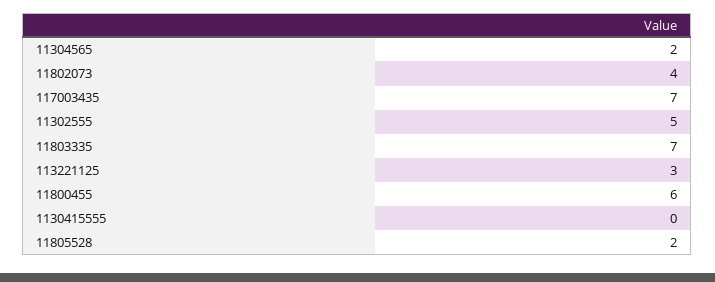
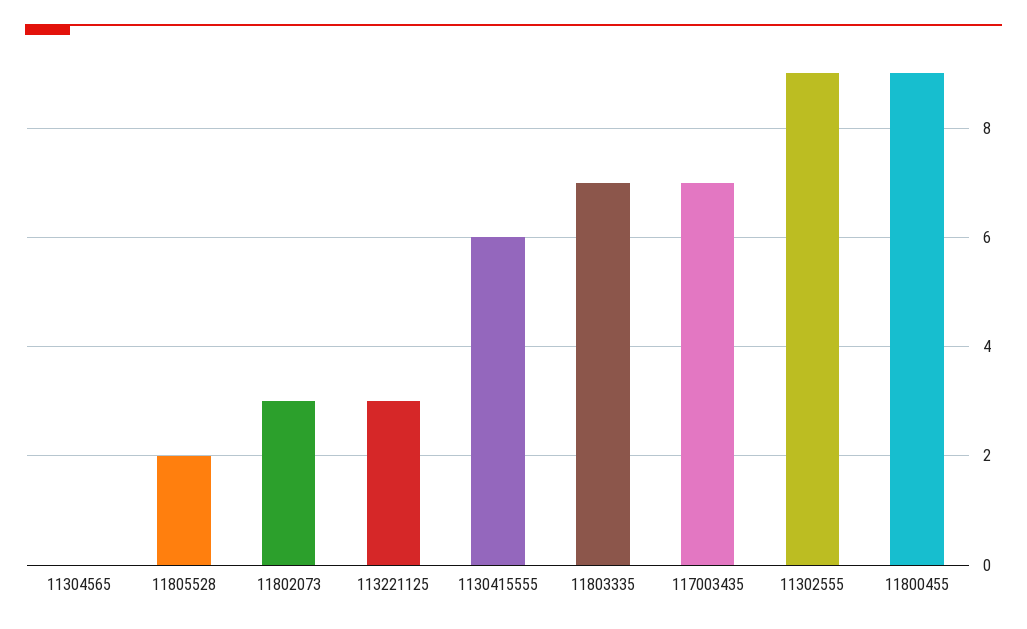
  {
-   "11304565": 2,
+   "11304565": 0,
-   "11802073": 4,
+   "11802073": 3,
    "117003435": 7,
-   "11302555": 5,
+   "11302555": 9,
    "11803335": 7,
    "113221125": 3,
-   "11800455": 6,
+   "11800455": 9,
-   "1130415555": 0,
+   "1130415555": 6,
    "11805528": 2
  }

